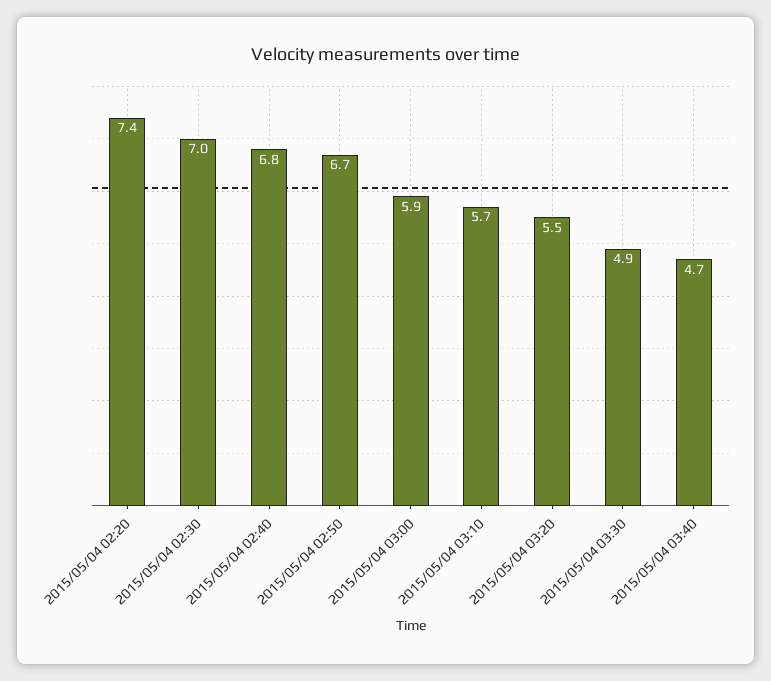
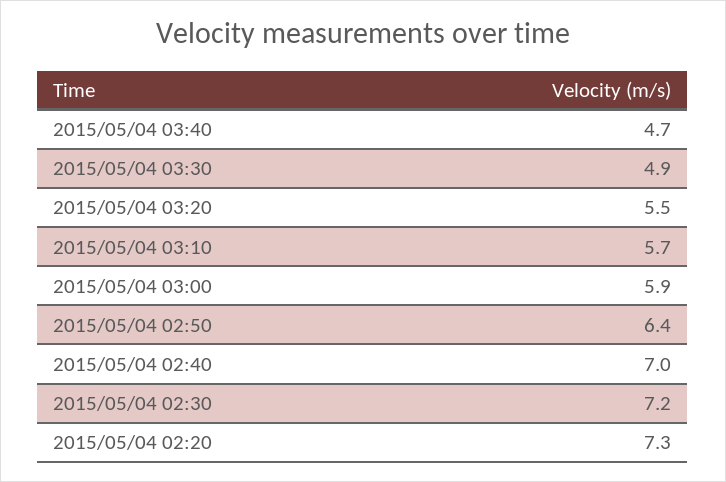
  {
-   "2015/05/04 02:20": 7.4,
+   "2015/05/04 02:20": 7.3,
-   "2015/05/04 02:30": 7,
+   "2015/05/04 02:30": 7.2,
-   "2015/05/04 02:40": 6.8,
+   "2015/05/04 02:40": 7,
-   "2015/05/04 02:50": 6.7,
+   "2015/05/04 02:50": 6.4,
    "2015/05/04 03:00": 5.9,
    "2015/05/04 03:10": 5.7,
    "2015/05/04 03:20": 5.5,
    "2015/05/04 03:30": 4.9,
    "2015/05/04 03:40": 4.7
  }

